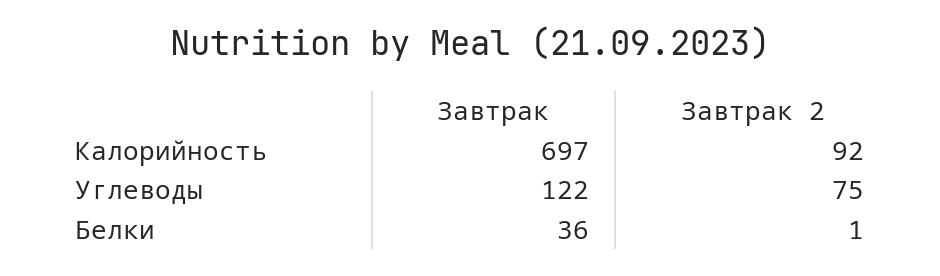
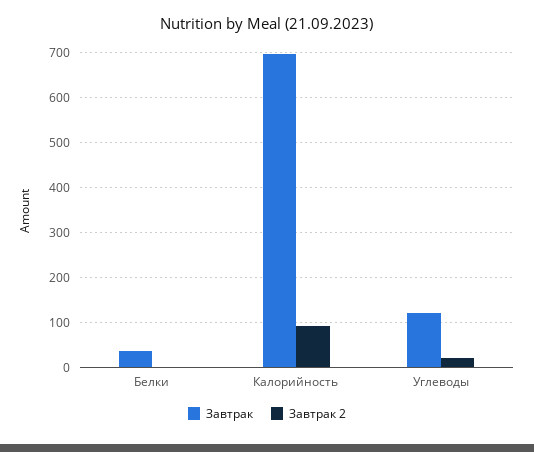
  {
    "Завтрак": {
      "Калорийность": 697,
      "Углеводы": 122,
      "Белки": 36
    },
    "Завтрак 2": {
      "Калорийность": 92,
-     "Углеводы": 75,
+     "Углеводы": 20,
      "Белки": 1
    }
  }

